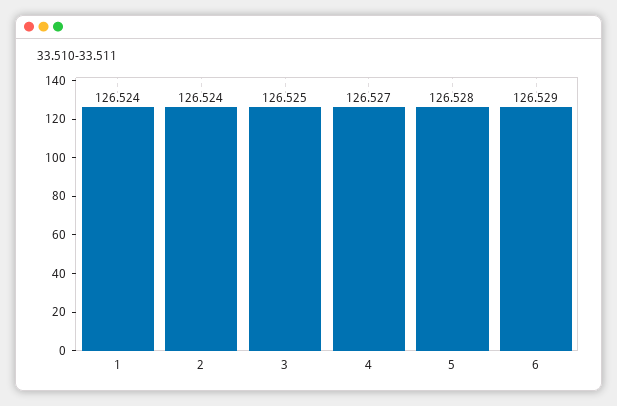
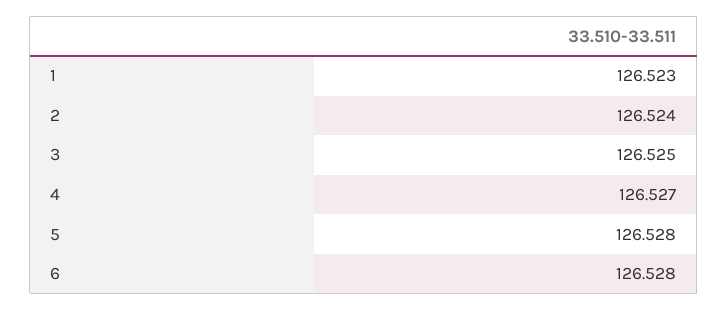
  {
-   "1": 126.524,
+   "1": 126.523,
    "2": 126.524,
    "3": 126.525,
    "4": 126.527,
    "5": 126.528,
-   "6": 126.529
+   "6": 126.528
  }

